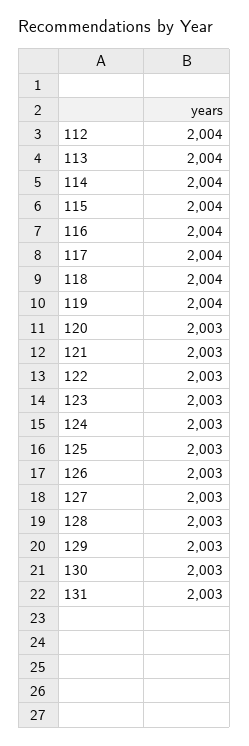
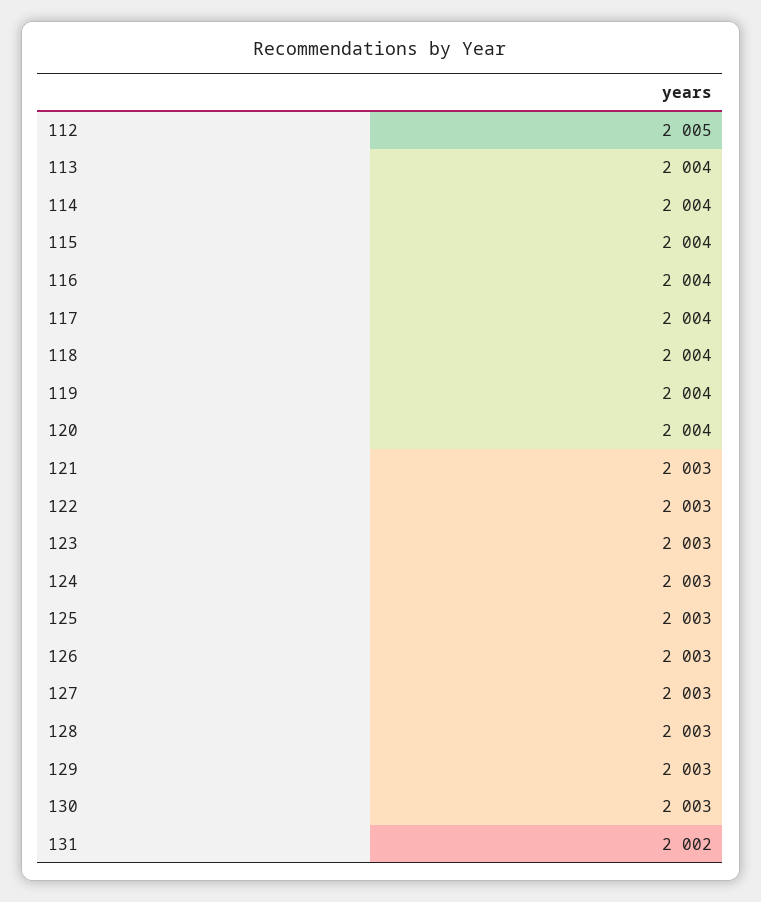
  {
-   "112": 2004,
+   "112": 2005,
    "113": 2004,
    "114": 2004,
    "115": 2004,
    "116": 2004,
    "117": 2004,
    "118": 2004,
    "119": 2004,
-   "120": 2003,
+   "120": 2004,
    "121": 2003,
    "122": 2003,
    "123": 2003,
    "124": 2003,
    "125": 2003,
    "126": 2003,
    "127": 2003,
    "128": 2003,
    "129": 2003,
    "130": 2003,
-   "131": 2003
+   "131": 2002
  }

